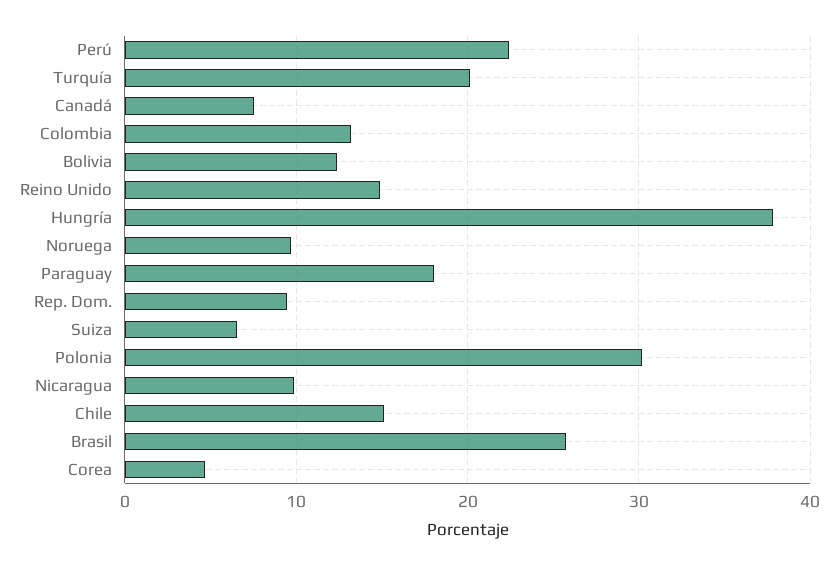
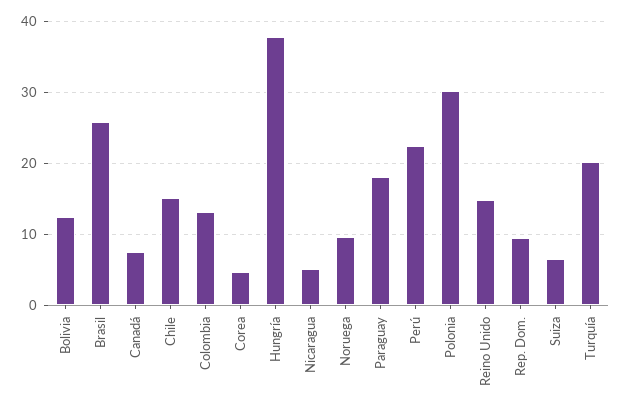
  {
    "Perú": 22,
    "Turquía": 20,
    "Canadá": 8,
    "Colombia": 13,
    "Bolivia": 12,
    "Reino Unido": 15,
    "Hungría": 38,
    "Noruega": 10,
    "Paraguay": 18,
    "Rep. Dom.": 9,
    "Suiza": 7,
    "Polonia": 30,
-   "Nicaragua": 10,
+   "Nicaragua": 5,
    "Chile": 15,
    "Brasil": 26,
    "Corea": 5
  }

